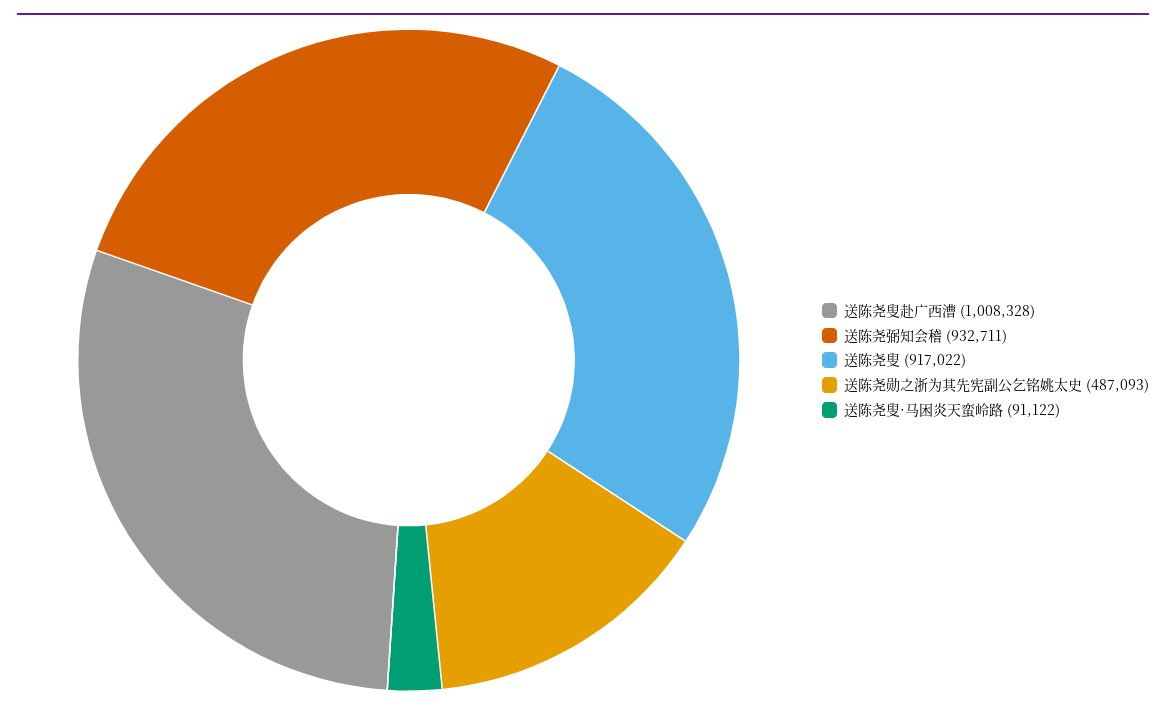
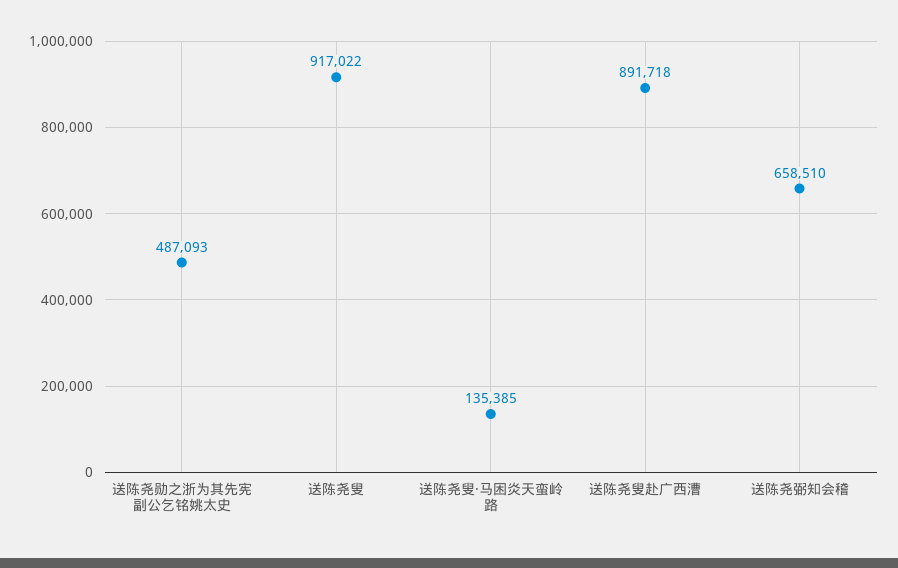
  {
-   "送陈尧叟赴广西漕": 1008328,
+   "送陈尧叟赴广西漕": 891718,
-   "送陈尧弼知会稽": 932711,
+   "送陈尧弼知会稽": 658510,
    "送陈尧叟": 917022,
    "送陈尧勋之浙为其先宪副公乞铭姚太史": 487093,
-   "送陈尧叟·马困炎天蛮岭路": 91122
+   "送陈尧叟·马困炎天蛮岭路": 135385
  }

